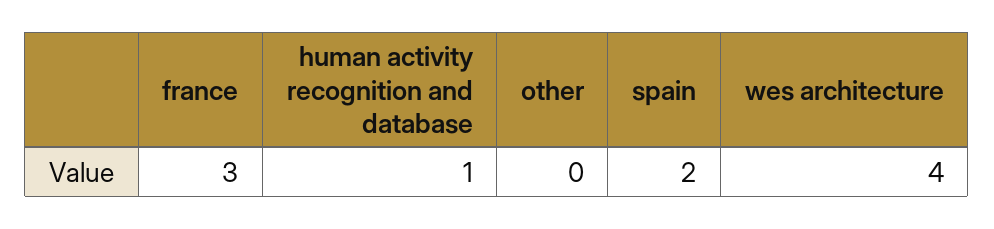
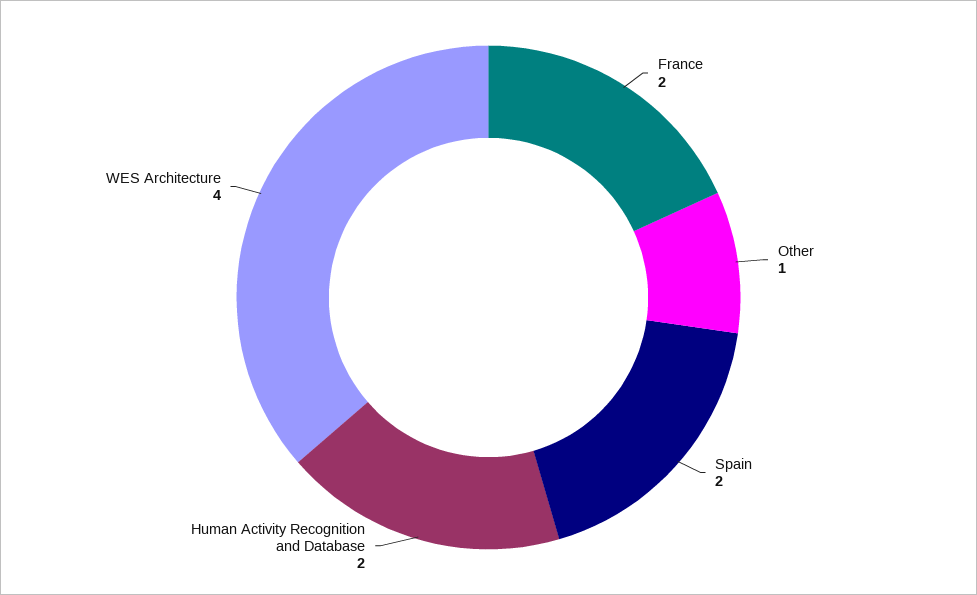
  {
-   "france": 3,
+   "france": 2,
-   "human activity recognition and database": 1,
+   "human activity recognition and database": 2,
-   "other": 0,
+   "other": 1,
    "spain": 2,
    "wes architecture": 4
  }

